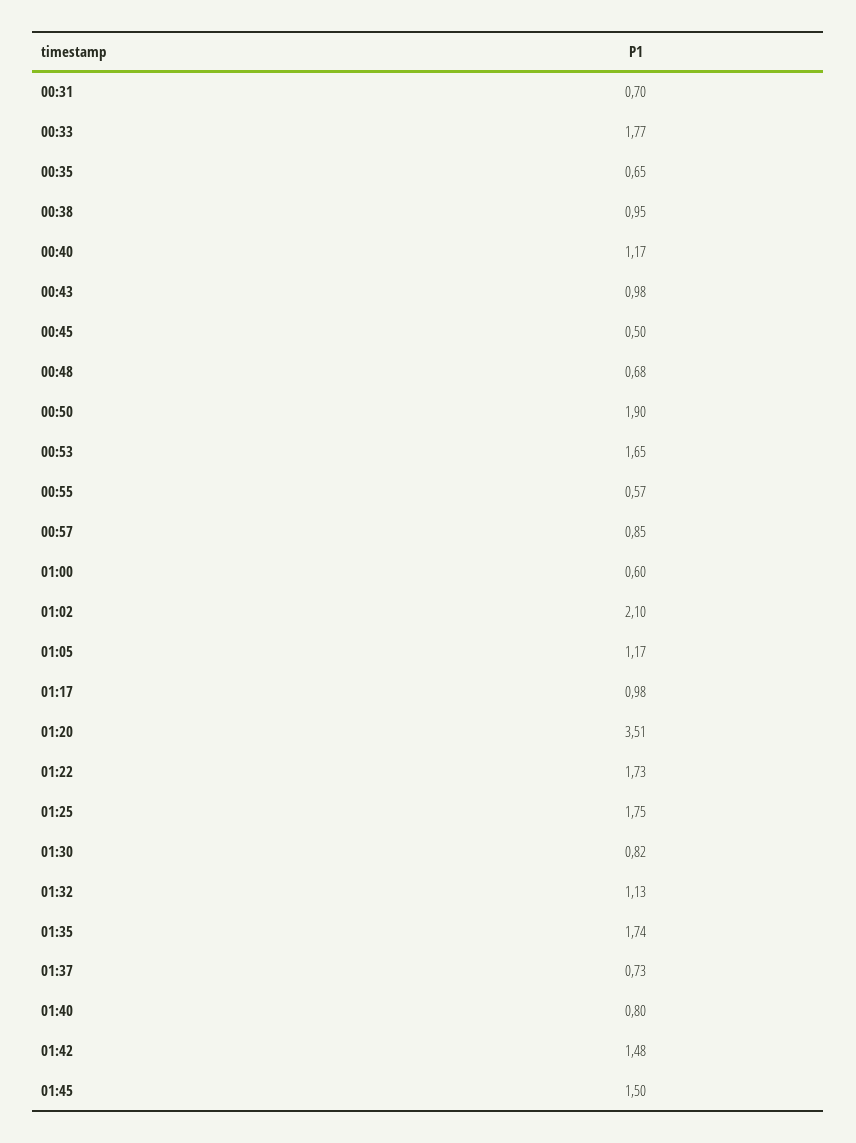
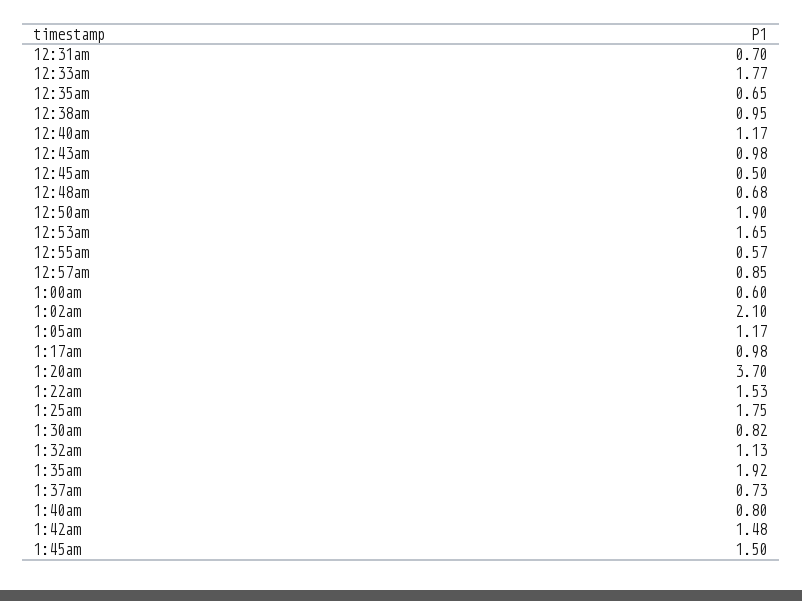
  {
    "00:31": 0.7,
    "00:33": 1.77,
    "00:35": 0.65,
    "00:38": 0.95,
    "00:40": 1.17,
    "00:43": 0.98,
    "00:45": 0.5,
    "00:48": 0.68,
    "00:50": 1.9,
    "00:53": 1.65,
    "00:55": 0.57,
    "00:57": 0.85,
    "01:00": 0.6,
    "01:02": 2.1,
    "01:05": 1.17,
    "01:17": 0.98,
-   "01:20": 3.51,
+   "01:20": 3.7,
-   "01:22": 1.73,
+   "01:22": 1.53,
    "01:25": 1.75,
    "01:30": 0.82,
    "01:32": 1.13,
-   "01:35": 1.74,
+   "01:35": 1.92,
    "01:37": 0.73,
    "01:40": 0.8,
    "01:42": 1.48,
    "01:45": 1.5
  }

